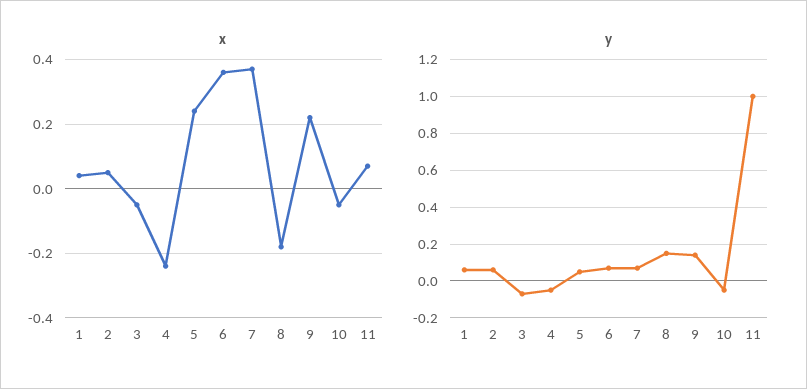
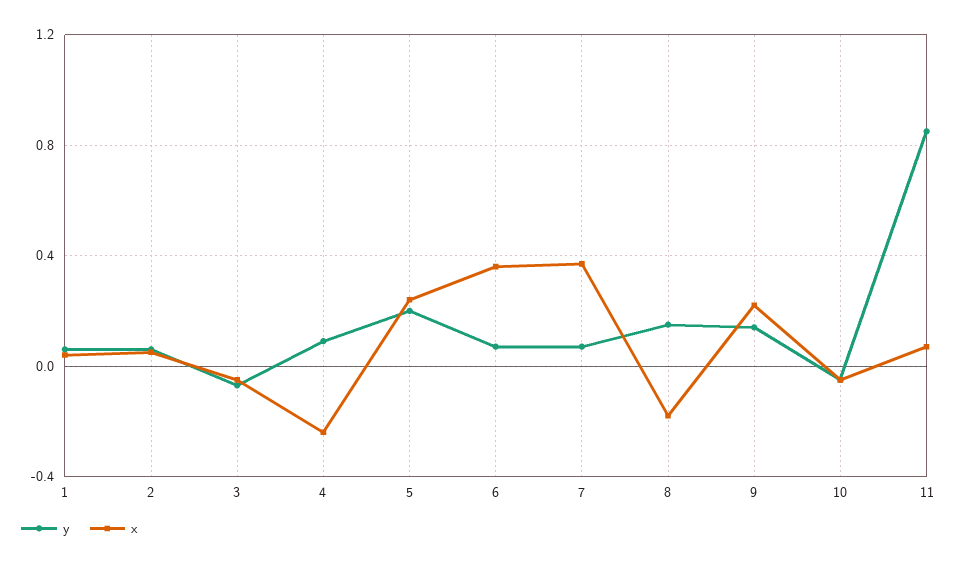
  {
    "x": {
      "1": 0.05,
      "2": 0.05,
      "3": -0.05,
      "4": -0.25,
      "5": 0.25,
      "6": 0.35,
      "7": 0.35,
      "8": -0.2,
      "9": 0.2,
      "10": -0.05,
      "11": 0.05
    },
    "y": {
      "1": 0.05,
      "2": 0.05,
      "3": -0.05,
-     "4": -0.05,
+     "4": 0.1,
-     "5": 0.05,
+     "5": 0.2,
      "6": 0.05,
      "7": 0.05,
      "8": 0.15,
      "9": 0.15,
      "10": -0.05,
-     "11": 1
+     "11": 0.85
    }
  }

